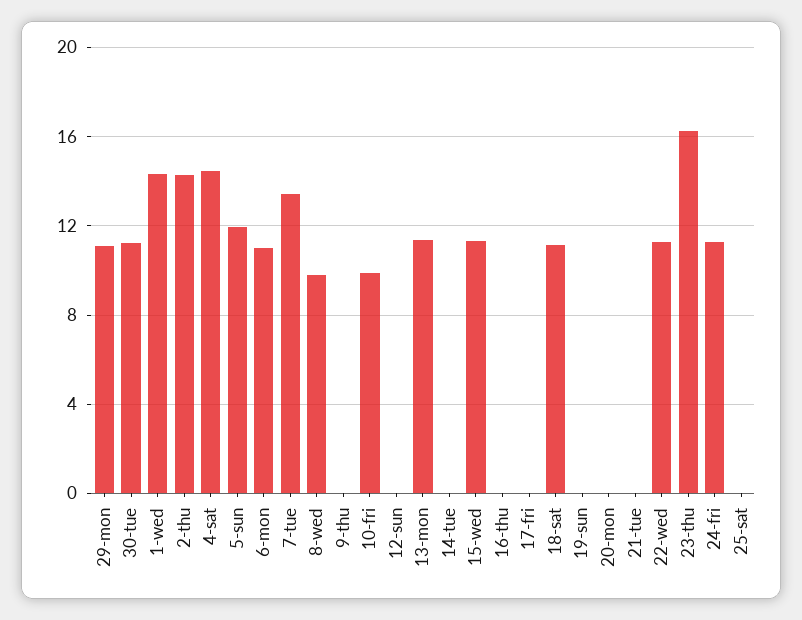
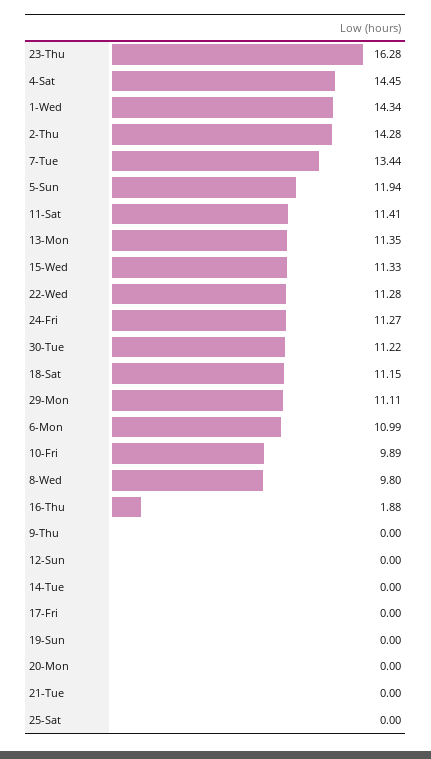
  {
    "29-mon": 11.11,
    "30-tue": 11.22,
    "1-wed": 14.34,
    "2-thu": 14.28,
    "4-sat": 14.45,
    "5-sun": 11.94,
    "6-mon": 10.99,
    "7-tue": 13.44,
    "8-wed": 9.8,
    "9-thu": 0,
    "10-fri": 9.89,
    "12-sun": 0,
    "13-mon": 11.35,
    "14-tue": 0,
    "15-wed": 11.33,
-   "16-thu": 0,
+   "16-thu": 1.88,
    "17-fri": 0,
    "18-sat": 11.15,
    "19-sun": 0,
    "20-mon": 0,
    "21-tue": 0,
    "22-wed": 11.28,
    "23-thu": 16.28,
    "24-fri": 11.27,
-   "25-sat": 0
+   "25-sat": 0,
+   "11-Sat": 11.41
  }

